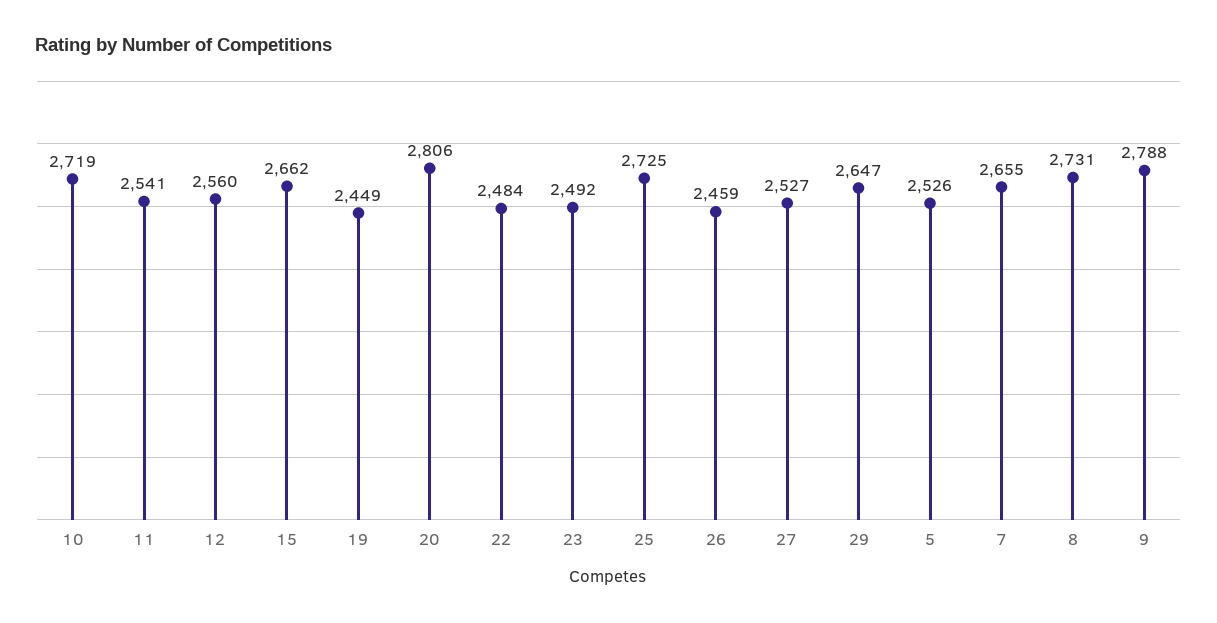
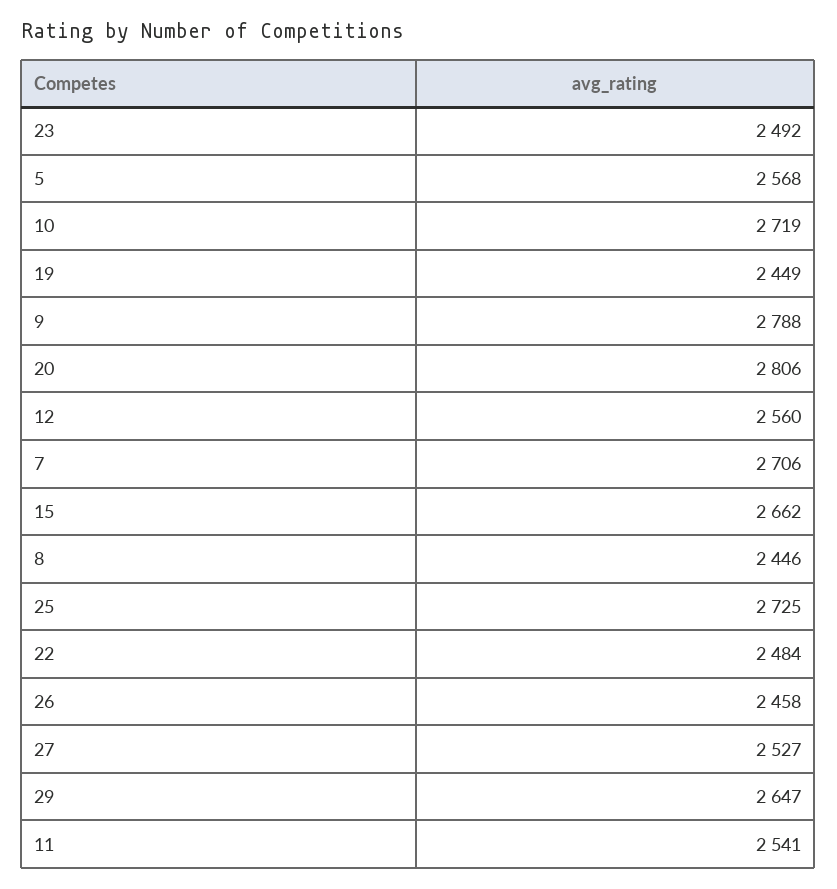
  {
    "10": 2719,
    "11": 2541,
    "12": 2560,
    "15": 2662,
    "19": 2449,
    "20": 2806,
    "22": 2484,
    "23": 2492,
    "25": 2725,
-   "26": 2459,
+   "26": 2458,
    "27": 2527,
    "29": 2647,
-   "5": 2526,
+   "5": 2568,
-   "7": 2655,
+   "7": 2706,
-   "8": 2731,
+   "8": 2446,
    "9": 2788
  }

